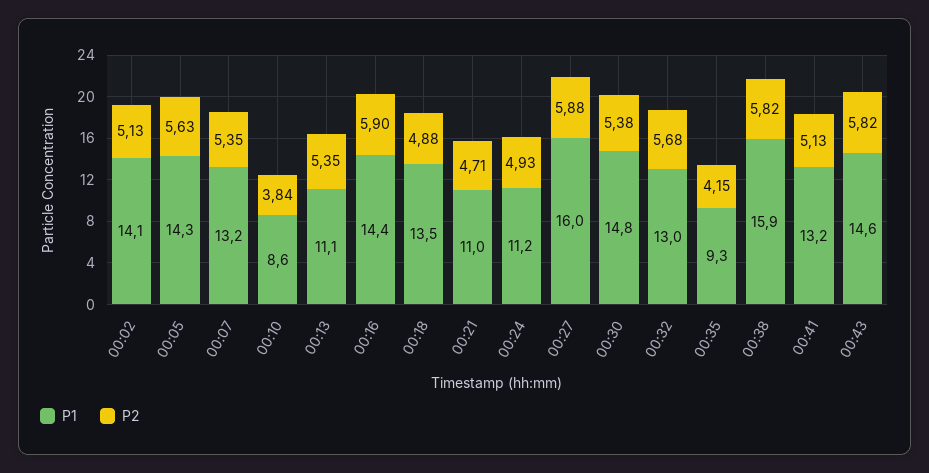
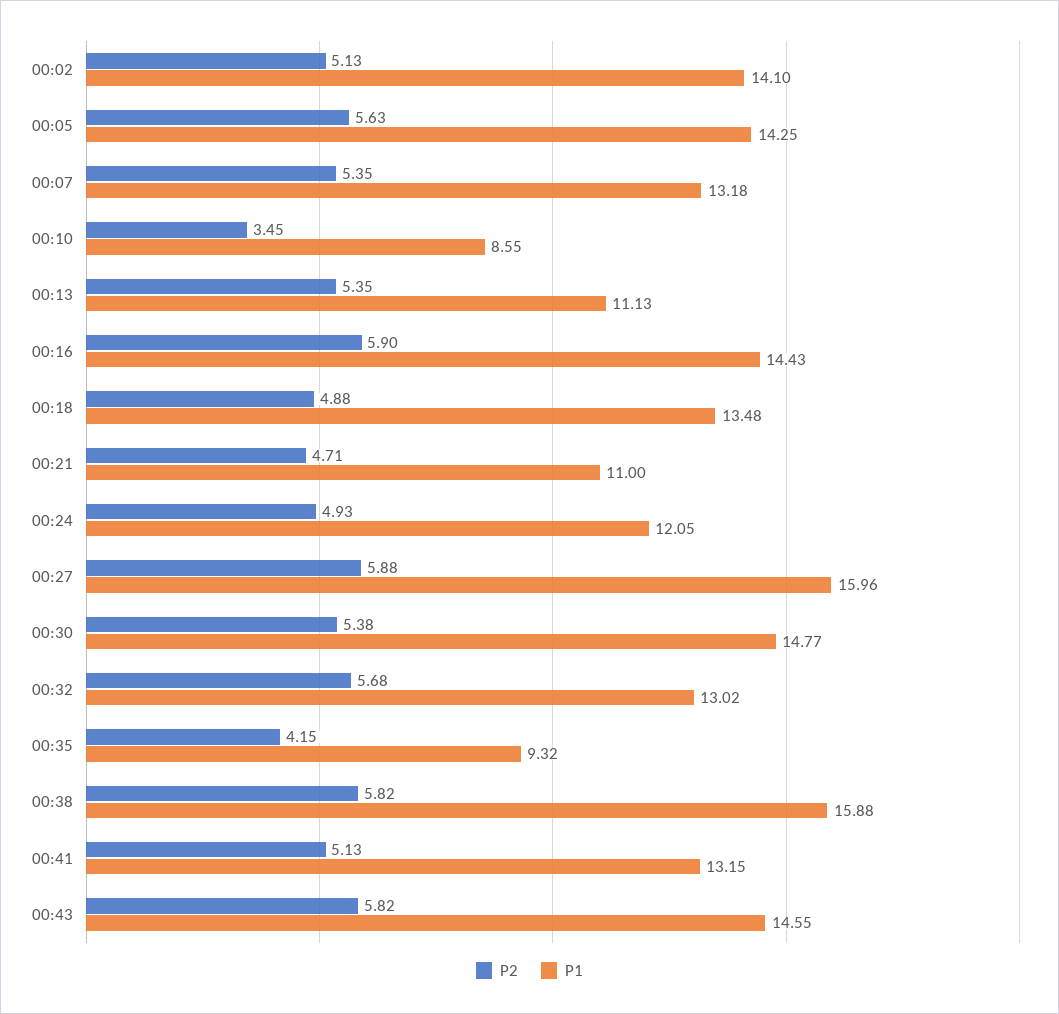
  {
    "P1": {
      "00:02": 14.1,
      "00:05": 14.25,
      "00:07": 13.18,
      "00:10": 8.55,
      "00:13": 11.13,
      "00:16": 14.43,
      "00:18": 13.48,
      "00:21": 11,
-     "00:24": 11.2,
+     "00:24": 12.05,
      "00:27": 15.96,
      "00:30": 14.77,
      "00:32": 13.02,
      "00:35": 9.32,
      "00:38": 15.88,
      "00:41": 13.15,
      "00:43": 14.55
    },
    "P2": {
      "00:02": 5.13,
      "00:05": 5.63,
      "00:07": 5.35,
-     "00:10": 3.84,
+     "00:10": 3.45,
      "00:13": 5.35,
      "00:16": 5.9,
      "00:18": 4.88,
      "00:21": 4.71,
      "00:24": 4.93,
      "00:27": 5.88,
      "00:30": 5.38,
      "00:32": 5.68,
      "00:35": 4.15,
      "00:38": 5.82,
      "00:41": 5.13,
      "00:43": 5.82
    }
  }

